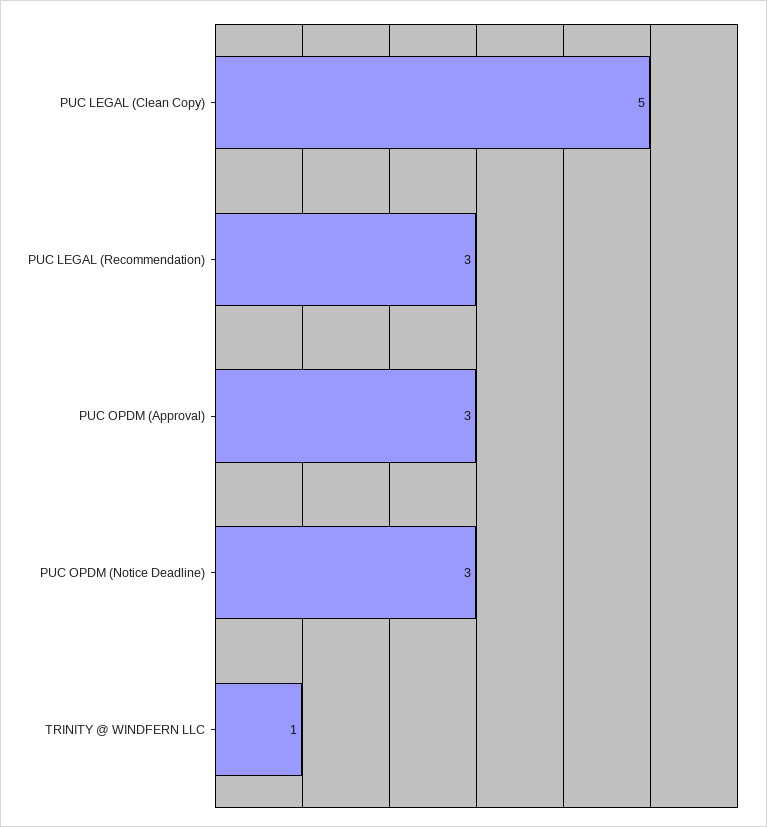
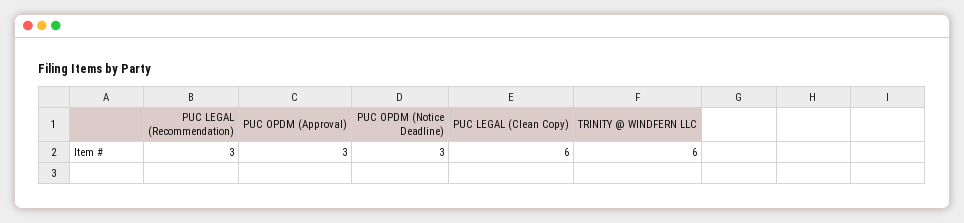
  {
-   "PUC LEGAL (Clean Copy)": 5,
+   "PUC LEGAL (Clean Copy)": 6,
    "PUC LEGAL (Recommendation)": 3,
    "PUC OPDM (Approval)": 3,
    "PUC OPDM (Notice Deadline)": 3,
-   "TRINITY @ WINDFERN LLC": 1
+   "TRINITY @ WINDFERN LLC": 6
  }

